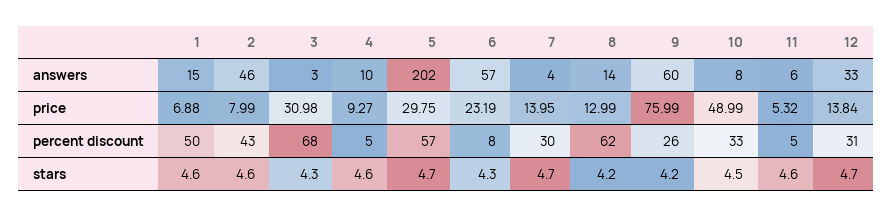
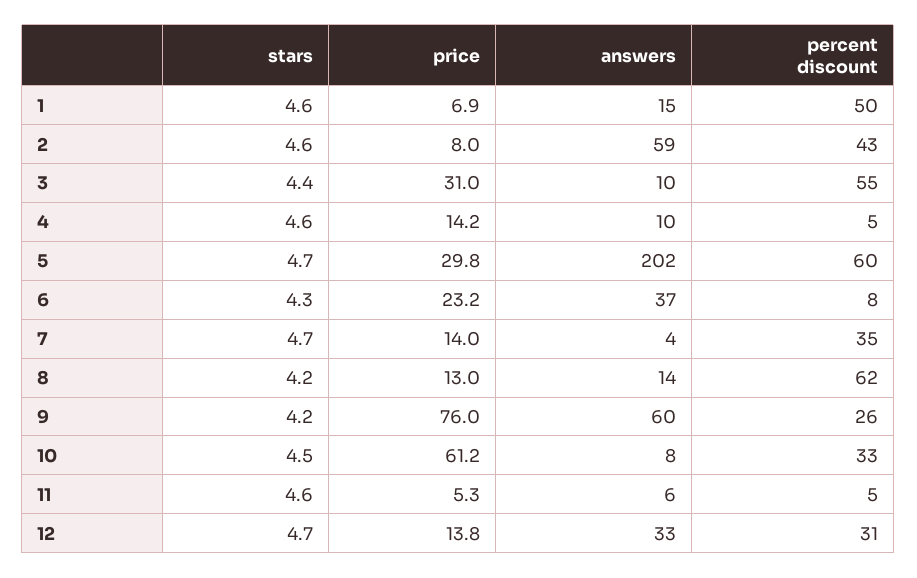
  {
    "1": {
      "answers": 15,
      "price": 6.88,
      "percent discount": 50,
      "stars": 4.6
    },
    "2": {
-     "answers": 46,
+     "answers": 59,
      "price": 7.99,
      "percent discount": 43,
      "stars": 4.6
    },
    "3": {
-     "answers": 3,
+     "answers": 10,
      "price": 30.98,
-     "percent discount": 68,
+     "percent discount": 55,
-     "stars": 4.3
+     "stars": 4.4
    },
    "4": {
      "answers": 10,
-     "price": 9.27,
+     "price": 14.2,
      "percent discount": 5,
      "stars": 4.6
    },
    "5": {
      "answers": 202,
      "price": 29.75,
-     "percent discount": 57,
+     "percent discount": 60,
      "stars": 4.7
    },
    "6": {
-     "answers": 57,
+     "answers": 37,
      "price": 23.19,
      "percent discount": 8,
      "stars": 4.3
    },
    "7": {
      "answers": 4,
      "price": 13.95,
-     "percent discount": 30,
+     "percent discount": 35,
      "stars": 4.7
    },
    "8": {
      "answers": 14,
      "price": 12.99,
      "percent discount": 62,
      "stars": 4.2
    },
    "9": {
      "answers": 60,
      "price": 75.99,
      "percent discount": 26,
      "stars": 4.2
    },
    "10": {
      "answers": 8,
-     "price": 48.99,
+     "price": 61.2,
      "percent discount": 33,
      "stars": 4.5
    },
    "11": {
      "answers": 6,
      "price": 5.32,
      "percent discount": 5,
      "stars": 4.6
    },
    "12": {
      "answers": 33,
      "price": 13.84,
      "percent discount": 31,
      "stars": 4.7
    }
  }

